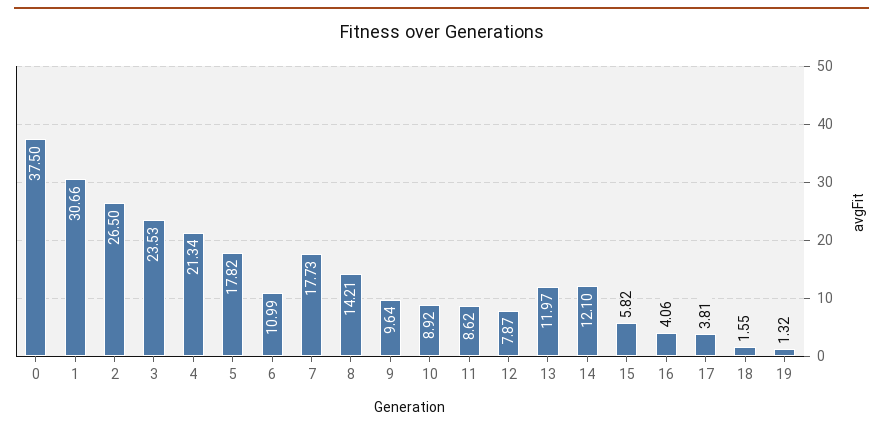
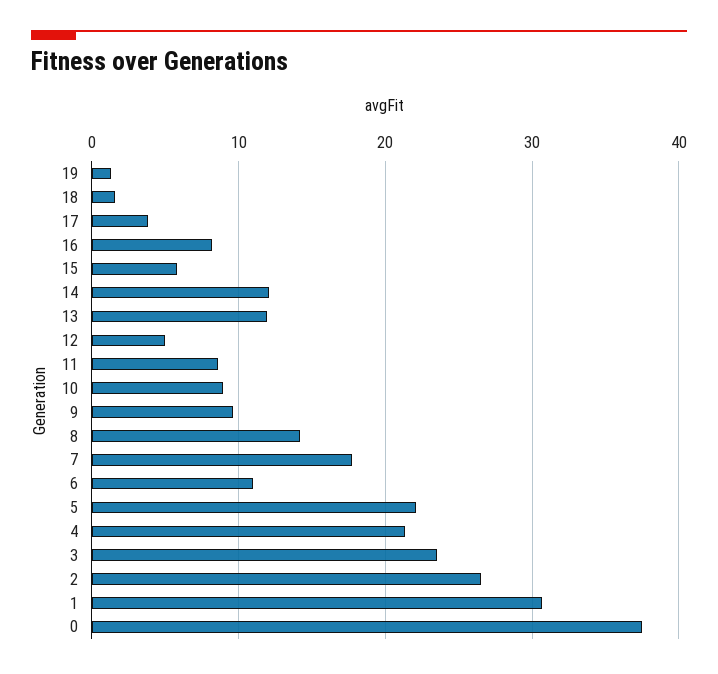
  {
    "0": 37.5,
    "1": 30.66,
    "2": 26.5,
    "3": 23.53,
    "4": 21.34,
-   "5": 17.82,
+   "5": 22,
    "6": 10.99,
    "7": 17.73,
    "8": 14.21,
    "9": 9.64,
    "10": 8.92,
    "11": 8.62,
-   "12": 7.87,
+   "12": 5,
    "13": 11.97,
    "14": 12.1,
    "15": 5.82,
-   "16": 4.06,
+   "16": 8,
    "17": 3.81,
    "18": 1.55,
    "19": 1.32
  }

